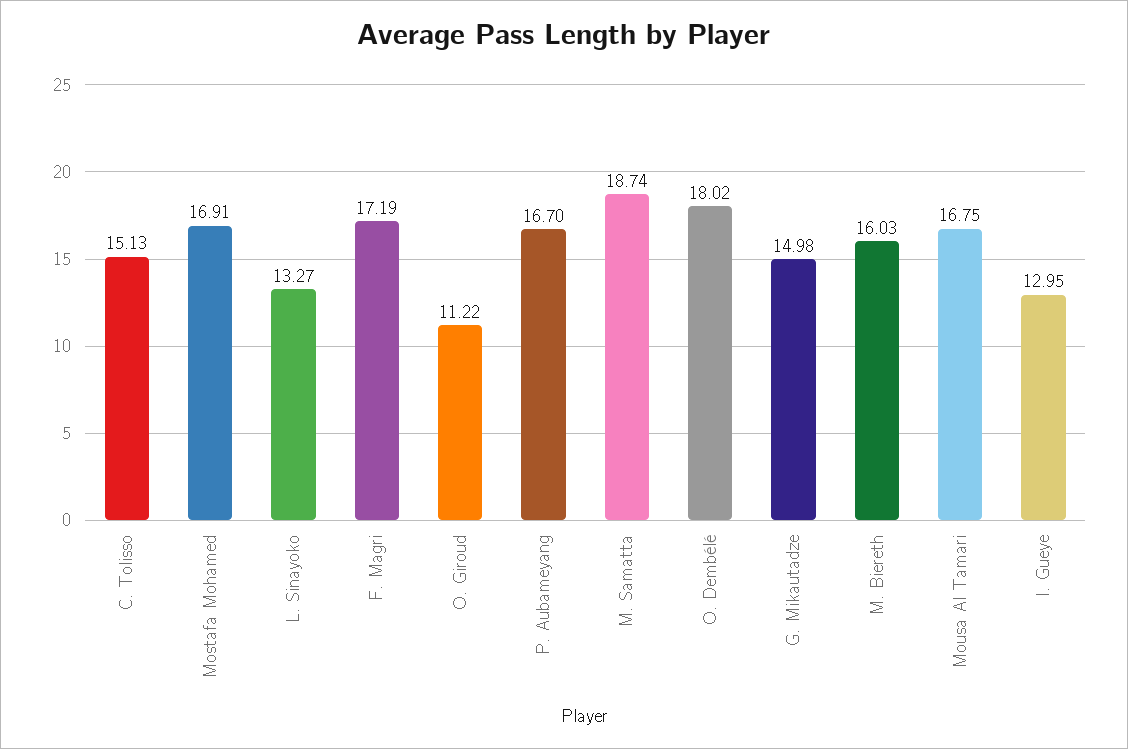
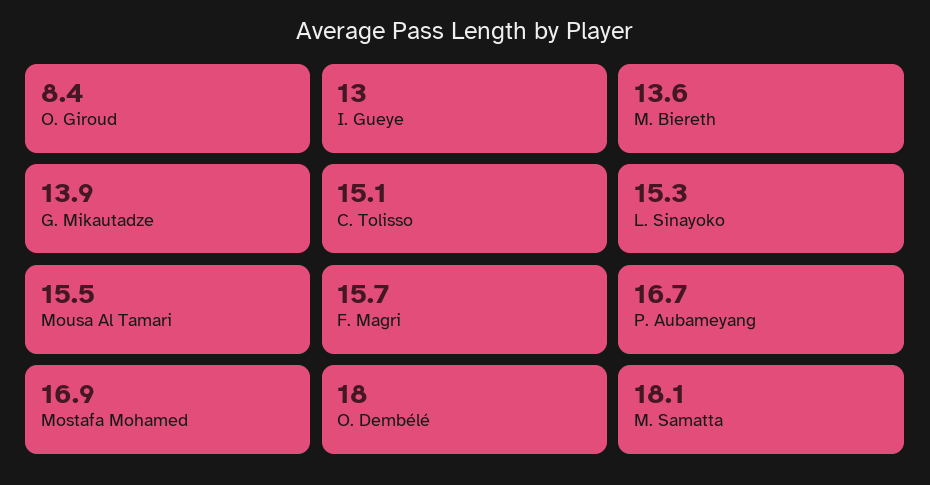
  {
    "C. Tolisso": 15.13,
    "Mostafa Mohamed": 16.91,
-   "L. Sinayoko": 13.27,
+   "L. Sinayoko": 15.3,
-   "F. Magri": 17.19,
+   "F. Magri": 15.7,
-   "O. Giroud": 11.22,
+   "O. Giroud": 8.4,
    "P. Aubameyang": 16.7,
-   "M. Samatta": 18.74,
+   "M. Samatta": 18.1,
    "O. Dembélé": 18.02,
-   "G. Mikautadze": 14.98,
+   "G. Mikautadze": 13.9,
-   "M. Biereth": 16.03,
+   "M. Biereth": 13.6,
-   "Mousa Al Tamari": 16.75,
+   "Mousa Al Tamari": 15.5,
    "I. Gueye": 12.95
  }

